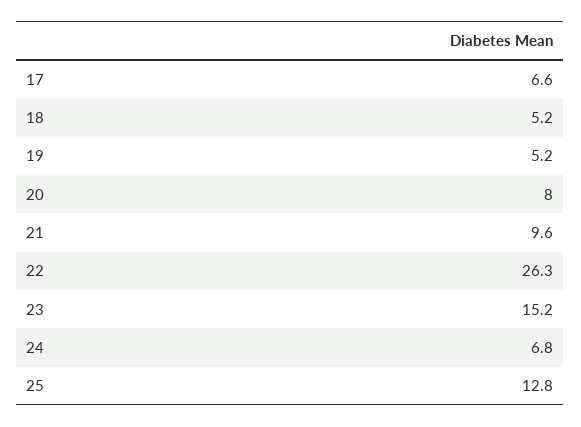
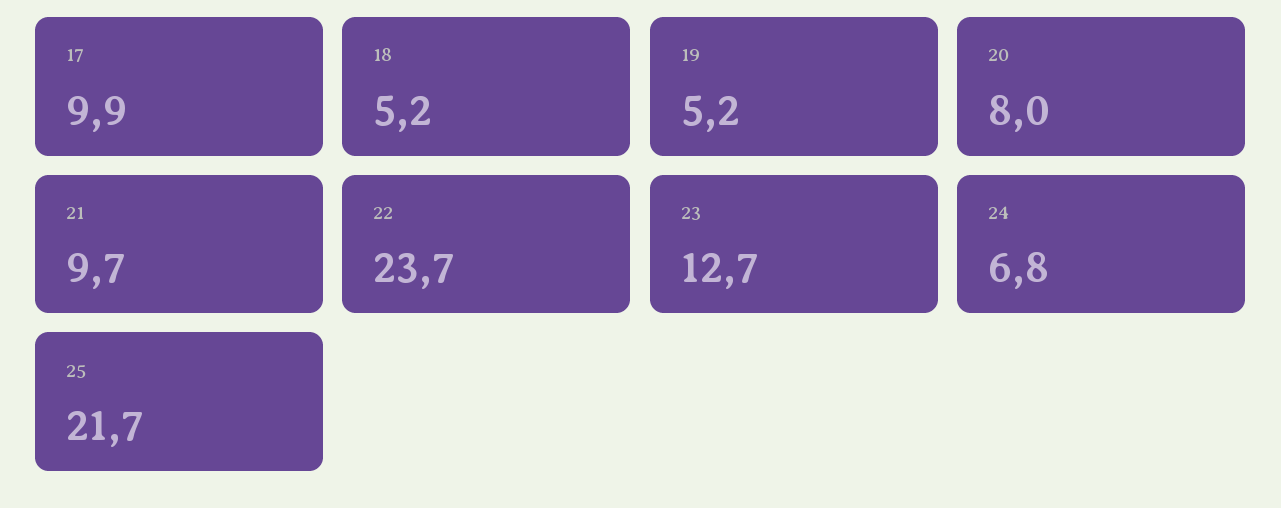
  {
-   "17": 6.6,
+   "17": 9.9,
    "18": 5.2,
    "19": 5.2,
    "20": 8,
-   "21": 9.6,
+   "21": 9.7,
-   "22": 26.3,
+   "22": 23.7,
-   "23": 15.2,
+   "23": 12.7,
    "24": 6.8,
-   "25": 12.8
+   "25": 21.7
  }

